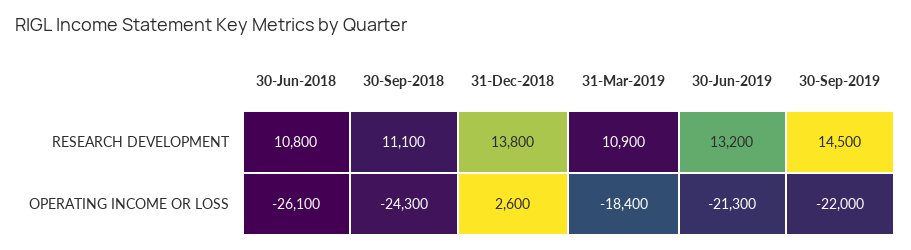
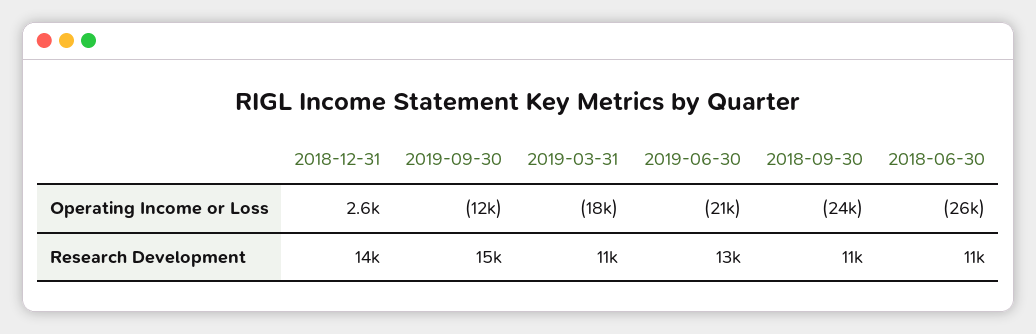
  {
    "30-Jun-2018": {
      "RESEARCH DEVELOPMENT": 10800,
      "OPERATING INCOME OR LOSS": -26100
    },
    "30-Sep-2018": {
      "RESEARCH DEVELOPMENT": 11100,
      "OPERATING INCOME OR LOSS": -24300
    },
    "31-Dec-2018": {
      "RESEARCH DEVELOPMENT": 13800,
      "OPERATING INCOME OR LOSS": 2600
    },
    "31-Mar-2019": {
      "RESEARCH DEVELOPMENT": 10900,
      "OPERATING INCOME OR LOSS": -18400
    },
    "30-Jun-2019": {
      "RESEARCH DEVELOPMENT": 13200,
      "OPERATING INCOME OR LOSS": -21300
    },
    "30-Sep-2019": {
      "RESEARCH DEVELOPMENT": 14500,
-     "OPERATING INCOME OR LOSS": -22000
+     "OPERATING INCOME OR LOSS": -12000
    }
  }

